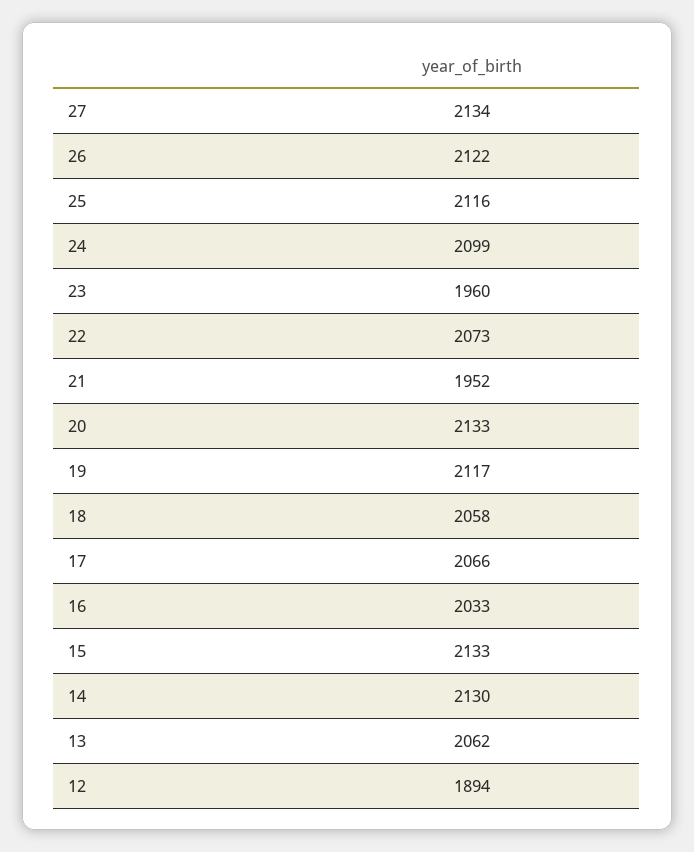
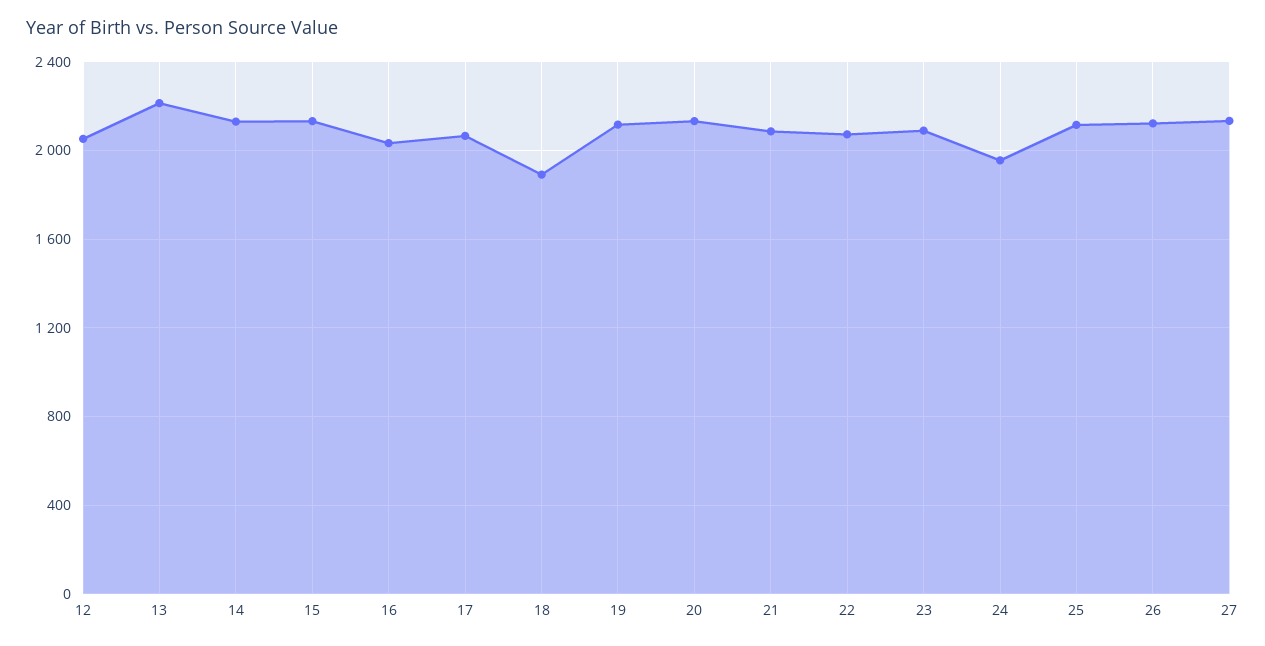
  {
    "27": 2134,
    "26": 2122,
    "25": 2116,
-   "24": 2099,
+   "24": 1950,
-   "23": 1960,
+   "23": 2100,
    "22": 2073,
-   "21": 1952,
+   "21": 2100,
    "20": 2133,
    "19": 2117,
-   "18": 2058,
+   "18": 1900,
    "17": 2066,
    "16": 2033,
    "15": 2133,
    "14": 2130,
-   "13": 2062,
+   "13": 2200,
-   "12": 1894
+   "12": 2050
  }

